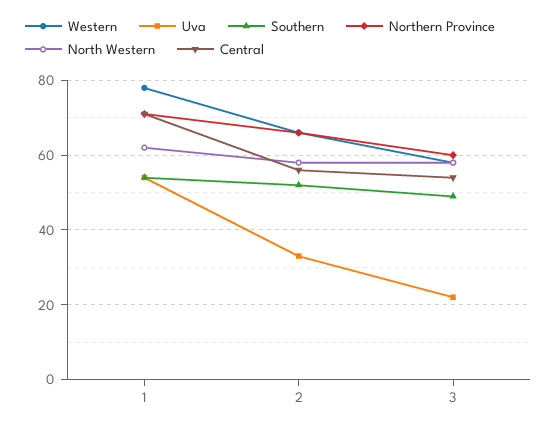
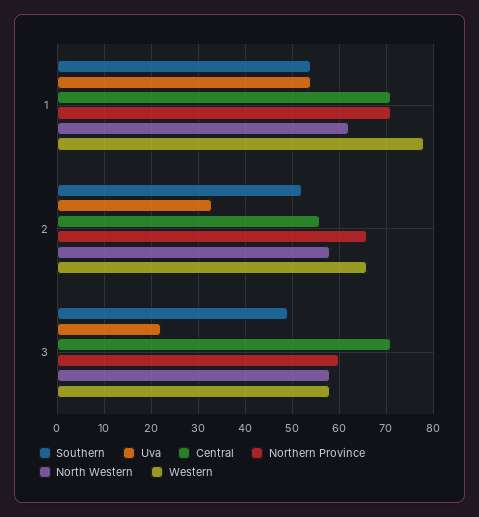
  {
    "Western": {
      "1": 80,
      "2": 65,
      "3": 60
    },
    "Uva": {
      "1": 55,
      "2": 35,
      "3": 20
    },
    "Southern": {
      "1": 55,
      "2": 50,
      "3": 50
    },
    "Northern Province": {
      "1": 70,
      "2": 65,
      "3": 60
    },
    "North Western": {
      "1": 60,
      "2": 60,
      "3": 60
    },
    "Central": {
      "1": 70,
      "2": 55,
-     "3": 55
+     "3": 70
    }
  }

